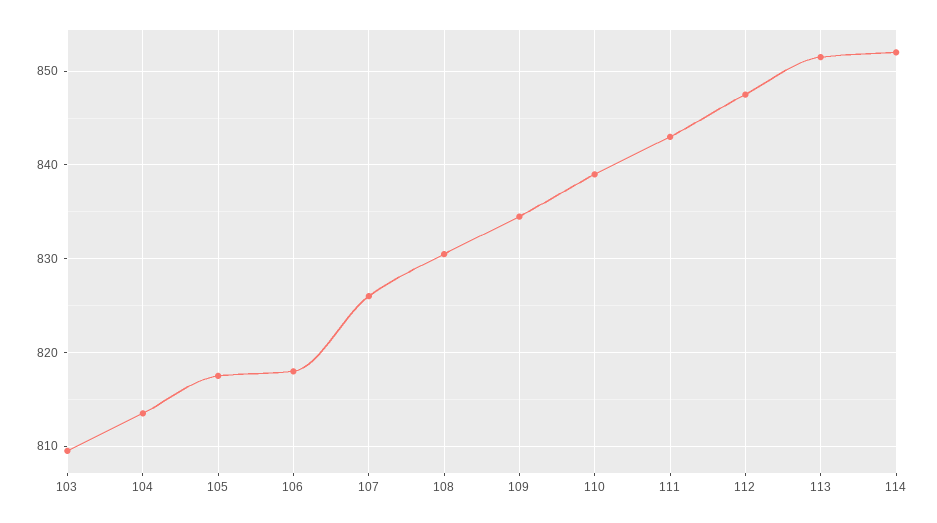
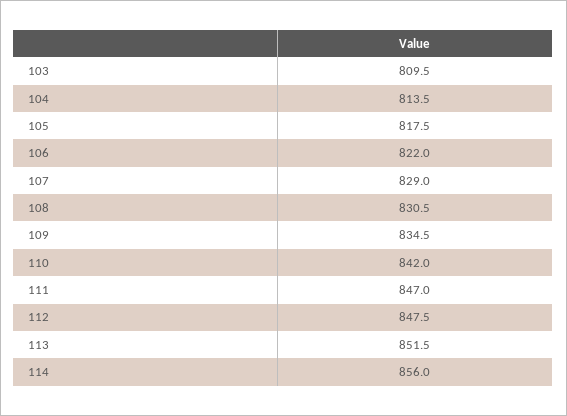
  {
    "103": 809.5,
    "104": 813.5,
    "105": 817.5,
-   "106": 818,
+   "106": 822,
-   "107": 826,
+   "107": 829,
    "108": 830.5,
    "109": 834.5,
-   "110": 839,
+   "110": 842,
-   "111": 843,
+   "111": 847,
    "112": 847.5,
    "113": 851.5,
-   "114": 852
+   "114": 856
  }

